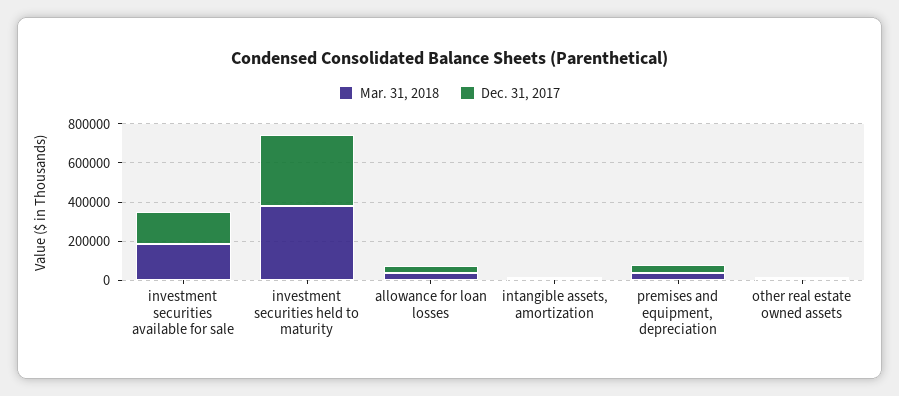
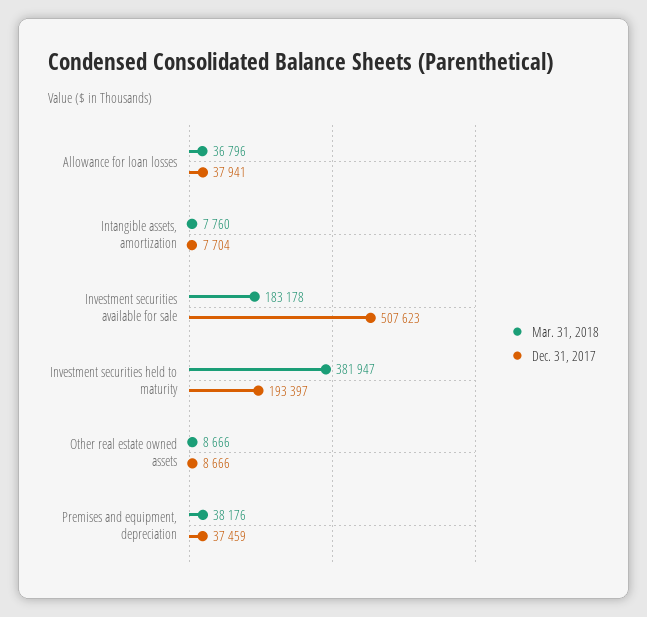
  {
    "Mar. 31, 2018": {
      "investment securities available for sale": 183178,
      "investment securities held to maturity": 381947,
      "allowance for loan losses": 36796,
      "intangible assets, amortization": 7760,
      "premises and equipment, depreciation": 38176,
      "other real estate owned assets": 8666
    },
    "Dec. 31, 2017": {
-     "investment securities available for sale": 150000,
+     "investment securities available for sale": 507623,
-     "investment securities held to maturity": 350000,
+     "investment securities held to maturity": 193397,
      "allowance for loan losses": 37941,
      "intangible assets, amortization": 7704,
      "premises and equipment, depreciation": 37459,
      "other real estate owned assets": 8666
    }
  }

